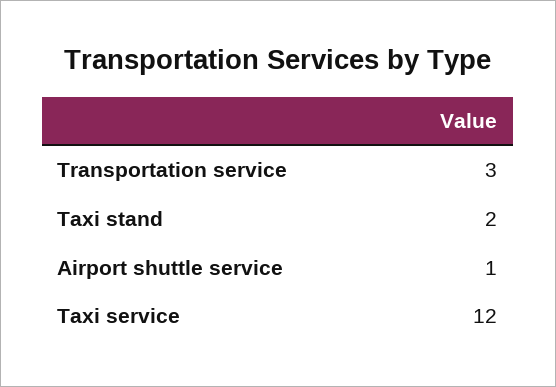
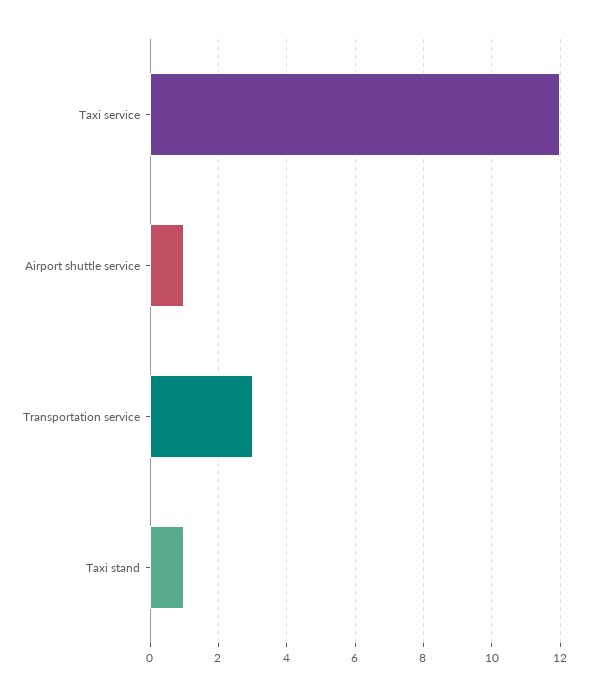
  {
    "Transportation service": 3,
-   "Taxi stand": 2,
+   "Taxi stand": 1,
    "Airport shuttle service": 1,
    "Taxi service": 12
  }

